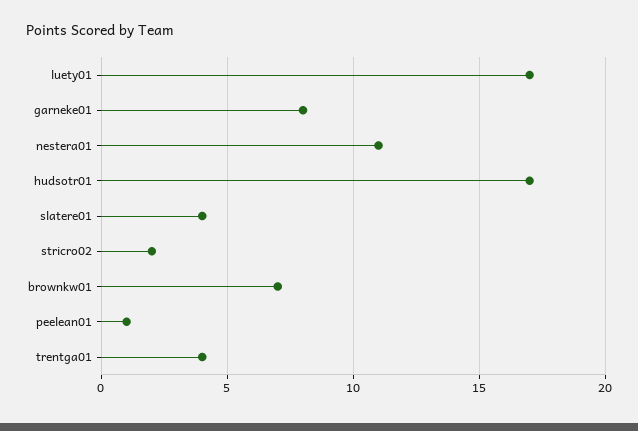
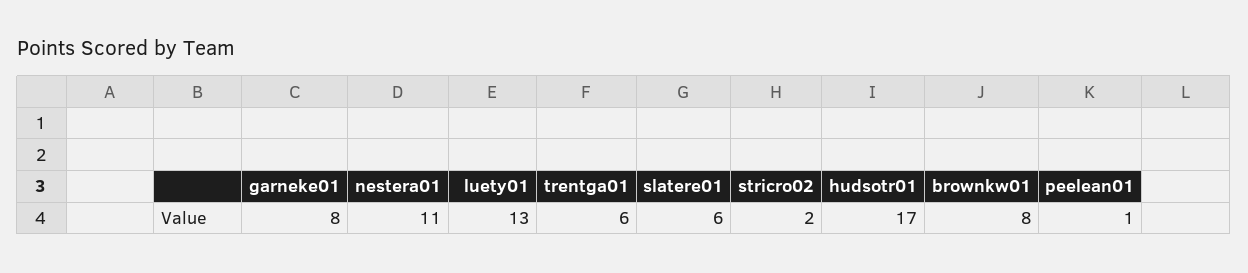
  {
-   "luety01": 17,
+   "luety01": 13,
    "garneke01": 8,
    "nestera01": 11,
    "hudsotr01": 17,
-   "slatere01": 4,
+   "slatere01": 6,
    "stricro02": 2,
-   "brownkw01": 7,
+   "brownkw01": 8,
    "peelean01": 1,
-   "trentga01": 4
+   "trentga01": 6
  }

